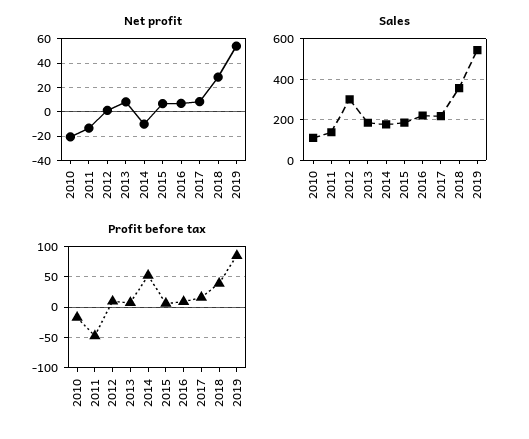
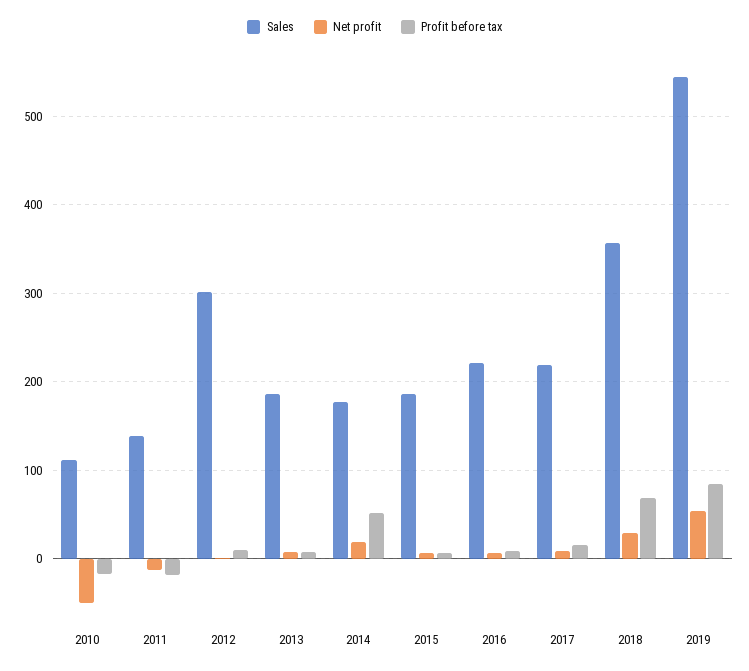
  {
    "Net profit": {
-     "2010": -20,
+     "2010": -50,
      "2011": -15,
      "2012": 0,
      "2013": 10,
-     "2014": -10,
+     "2014": 20,
      "2015": 5,
      "2016": 5,
      "2017": 10,
      "2018": 30,
      "2019": 55
    },
    "Sales": {
      "2010": 110,
      "2011": 140,
      "2012": 300,
      "2013": 190,
      "2014": 180,
      "2015": 190,
      "2016": 220,
      "2017": 220,
      "2018": 360,
      "2019": 540
    },
    "Profit before tax": {
      "2010": -20,
-     "2011": -50,
+     "2011": -20,
      "2012": 10,
      "2013": 10,
      "2014": 50,
      "2015": 10,
      "2016": 10,
      "2017": 20,
-     "2018": 40,
+     "2018": 70,
      "2019": 80
    }
  }

